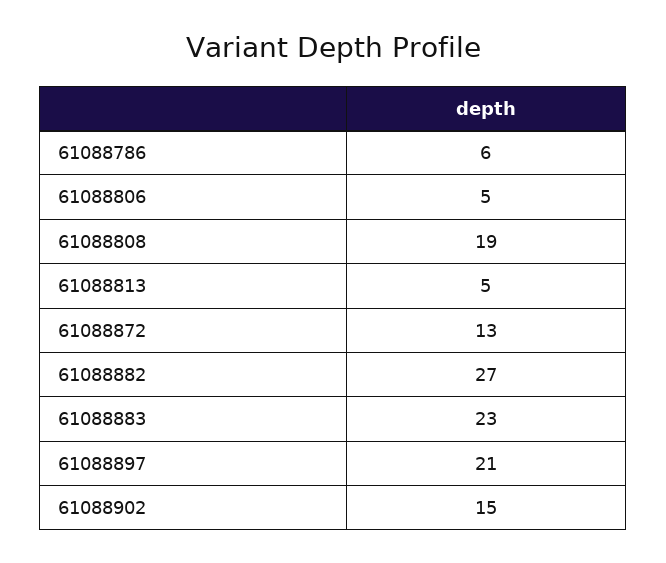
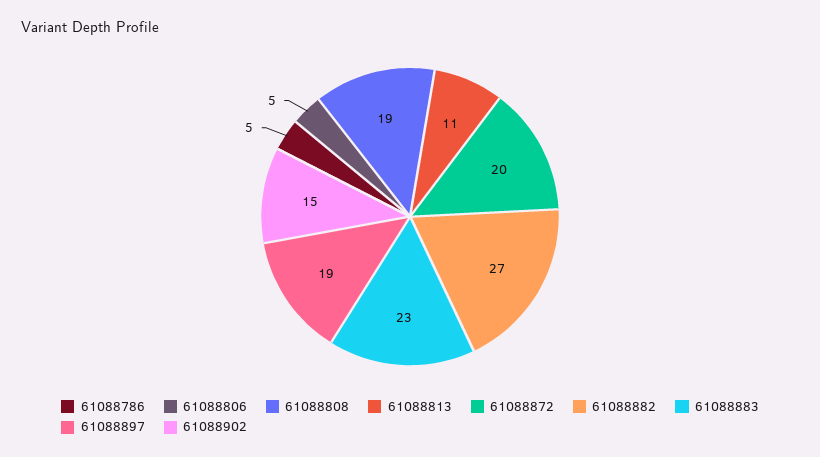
  {
-   "61088786": 6,
+   "61088786": 5,
    "61088806": 5,
    "61088808": 19,
-   "61088813": 5,
+   "61088813": 11,
-   "61088872": 13,
+   "61088872": 20,
    "61088882": 27,
    "61088883": 23,
-   "61088897": 21,
+   "61088897": 19,
    "61088902": 15
  }

